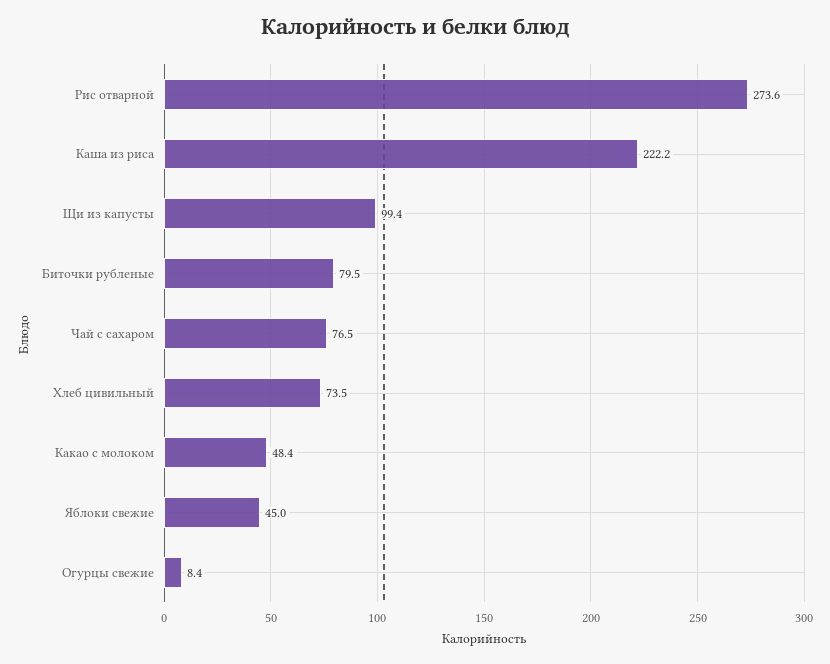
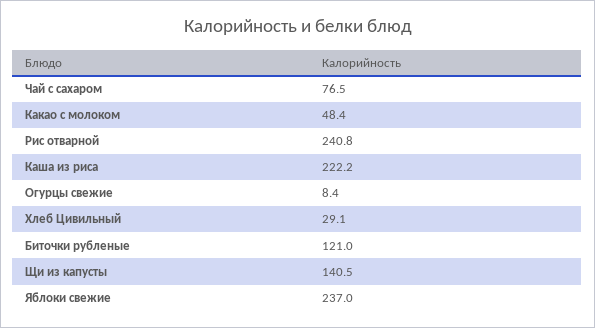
  {
-   "Рис отварной": 273.6,
+   "Рис отварной": 240.8,
    "Каша из риса": 222.2,
-   "Щи из капусты": 99.4,
+   "Щи из капусты": 140.5,
-   "Биточки рубленые": 79.5,
+   "Биточки рубленые": 121,
    "Чай с сахаром": 76.5,
-   "Хлеб цивильный": 73.5,
+   "Хлеб цивильный": 29.1,
    "Какао с молоком": 48.4,
-   "Яблоки свежие": 45,
+   "Яблоки свежие": 237,
    "Огурцы свежие": 8.4
  }

